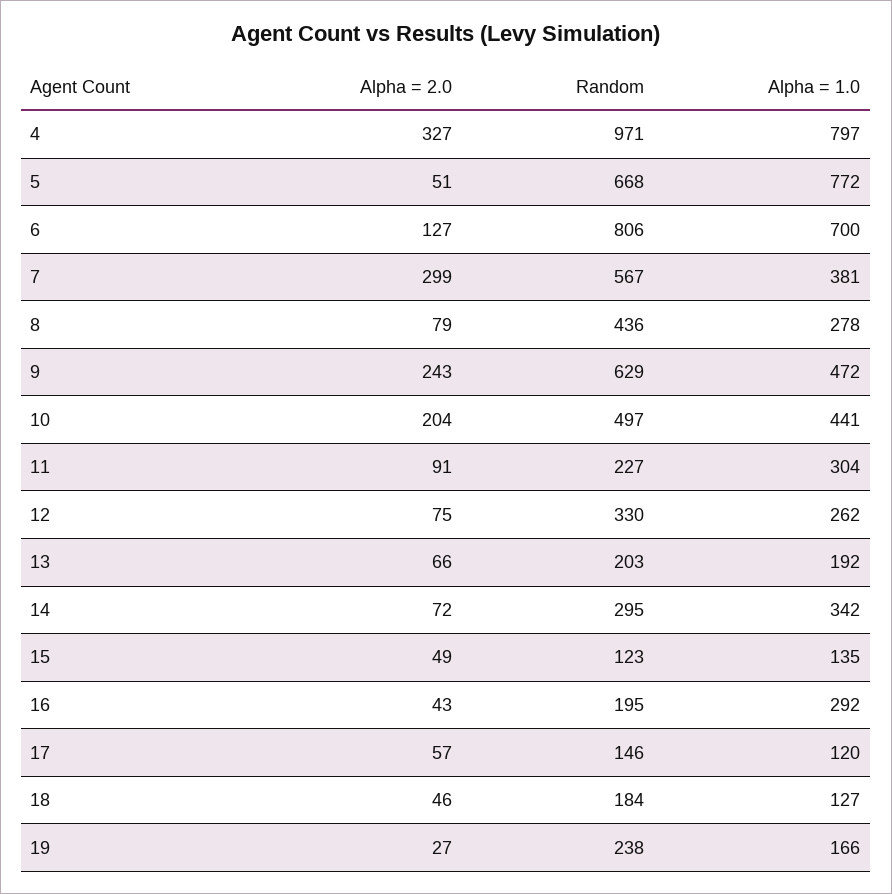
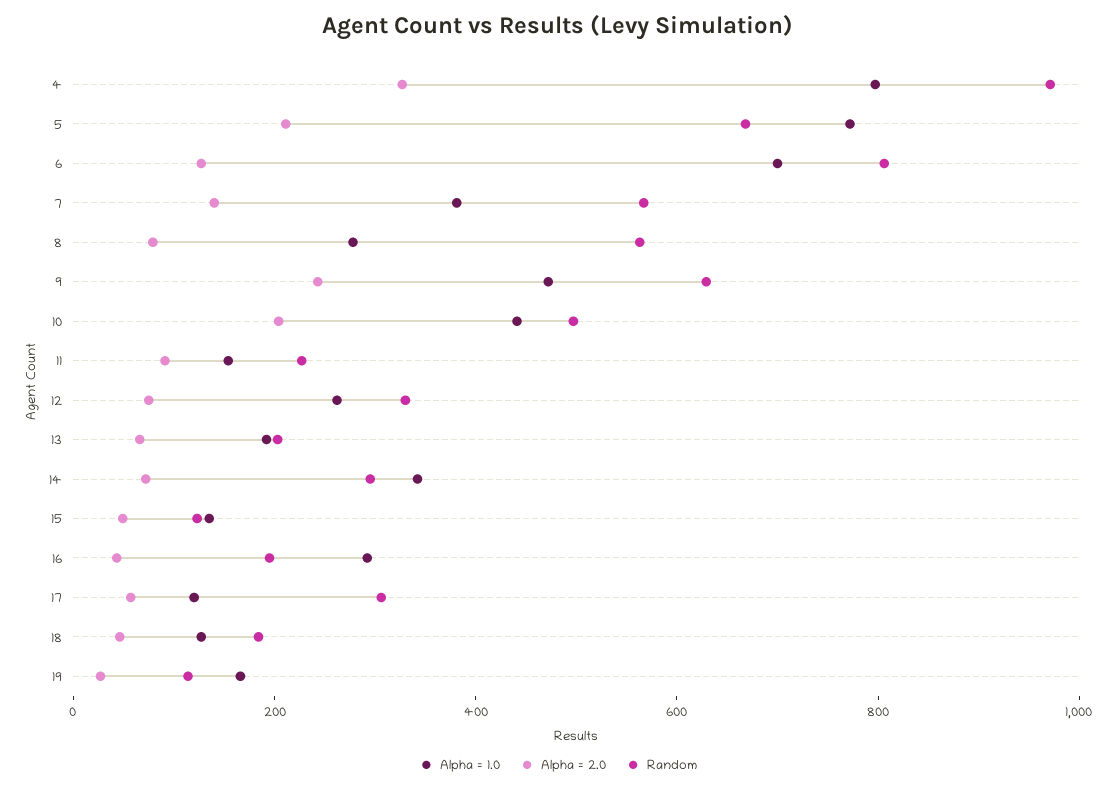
  {
    "Alpha = 2.0": {
      "4": 327,
-     "5": 51,
+     "5": 200,
      "6": 127,
-     "7": 299,
+     "7": 150,
      "8": 79,
      "9": 243,
      "10": 204,
      "11": 91,
      "12": 75,
      "13": 66,
      "14": 72,
      "15": 49,
      "16": 43,
      "17": 57,
      "18": 46,
      "19": 27
    },
    "Random": {
      "4": 971,
      "5": 668,
      "6": 806,
      "7": 567,
-     "8": 436,
+     "8": 550,
      "9": 629,
      "10": 497,
      "11": 227,
      "12": 330,
      "13": 203,
      "14": 295,
      "15": 123,
      "16": 195,
-     "17": 146,
+     "17": 300,
      "18": 184,
-     "19": 238
+     "19": 100
    },
    "Alpha = 1.0": {
      "4": 797,
      "5": 772,
      "6": 700,
      "7": 381,
      "8": 278,
      "9": 472,
      "10": 441,
-     "11": 304,
+     "11": 150,
      "12": 262,
      "13": 192,
      "14": 342,
      "15": 135,
      "16": 292,
      "17": 120,
      "18": 127,
      "19": 166
    }
  }

